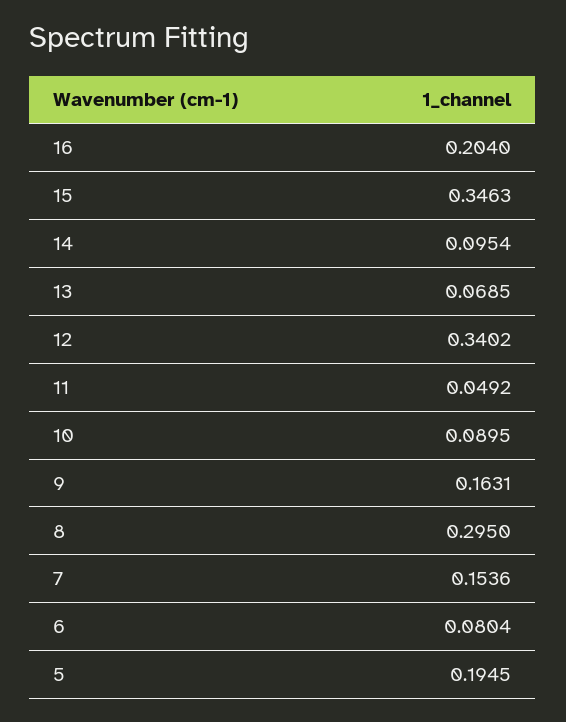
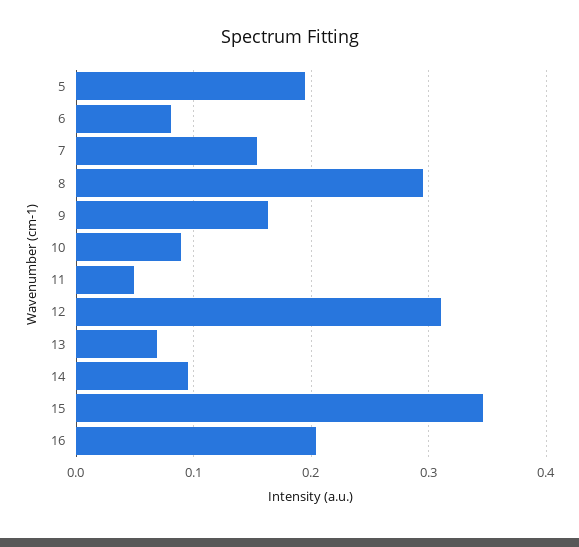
  {
    "16": 0.204,
    "15": 0.3463,
    "14": 0.0954,
    "13": 0.0685,
-   "12": 0.3402,
+   "12": 0.31,
    "11": 0.0492,
    "10": 0.0895,
    "9": 0.1631,
    "8": 0.295,
    "7": 0.1536,
    "6": 0.0804,
    "5": 0.1945
  }

